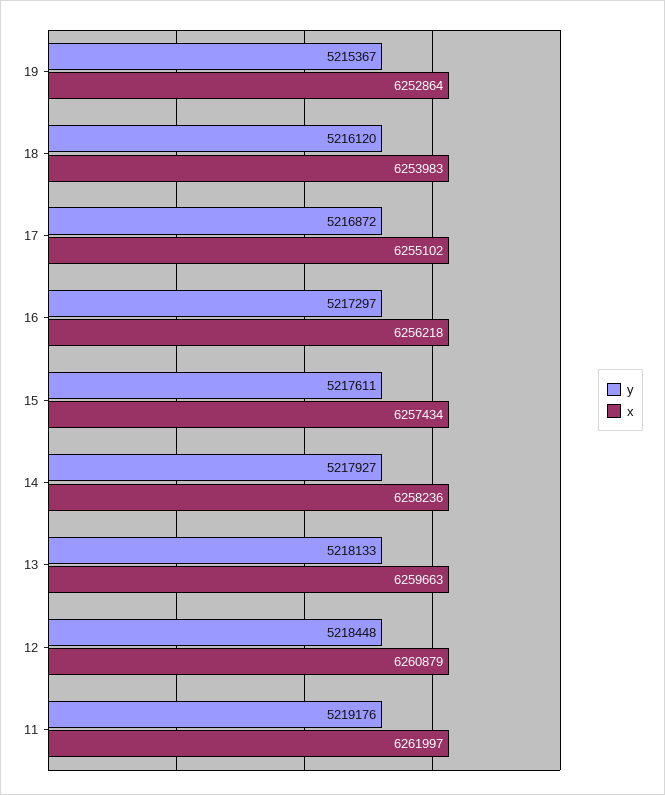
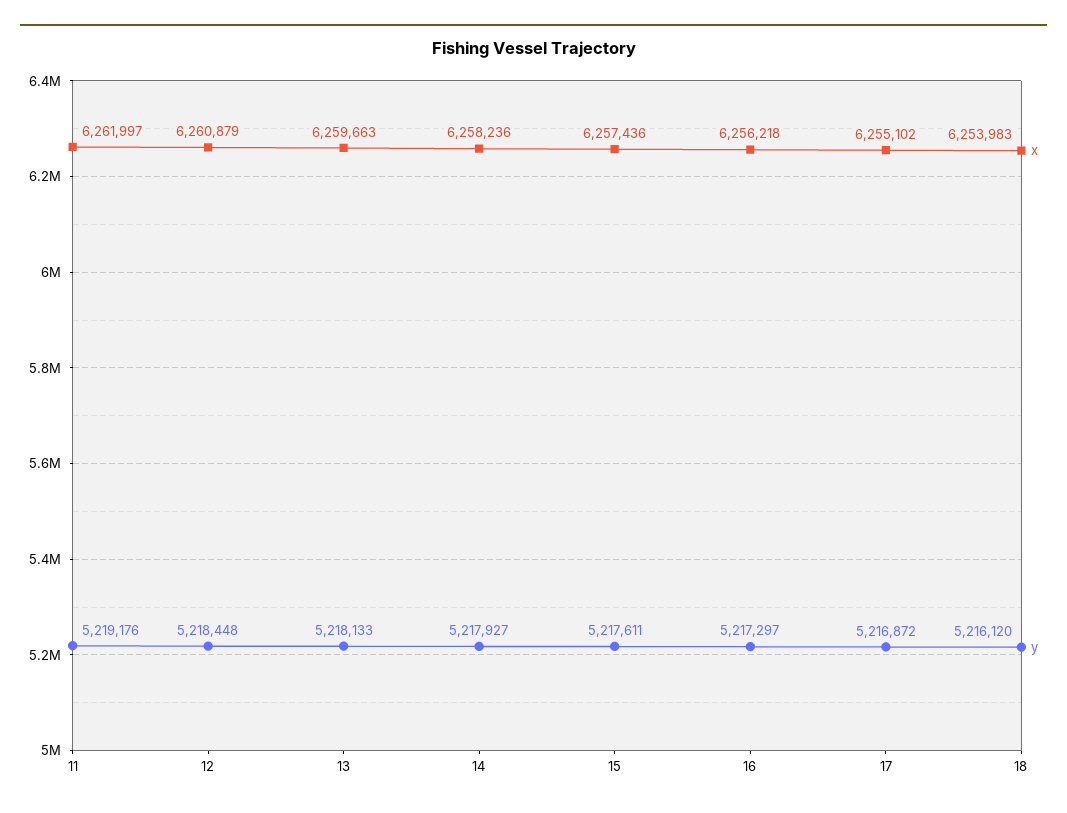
  {
    "y": {
-     "19": 5215367,
      "18": 5216120,
      "17": 5216872,
      "16": 5217297,
      "15": 5217611,
      "14": 5217927,
      "13": 5218133,
      "12": 5218448,
      "11": 5219176
    },
    "x": {
-     "19": 6252864,
      "18": 6253983,
      "17": 6255102,
      "16": 6256218,
-     "15": 6257434,
+     "15": 6257436,
      "14": 6258236,
      "13": 6259663,
      "12": 6260879,
      "11": 6261997
    }
  }

